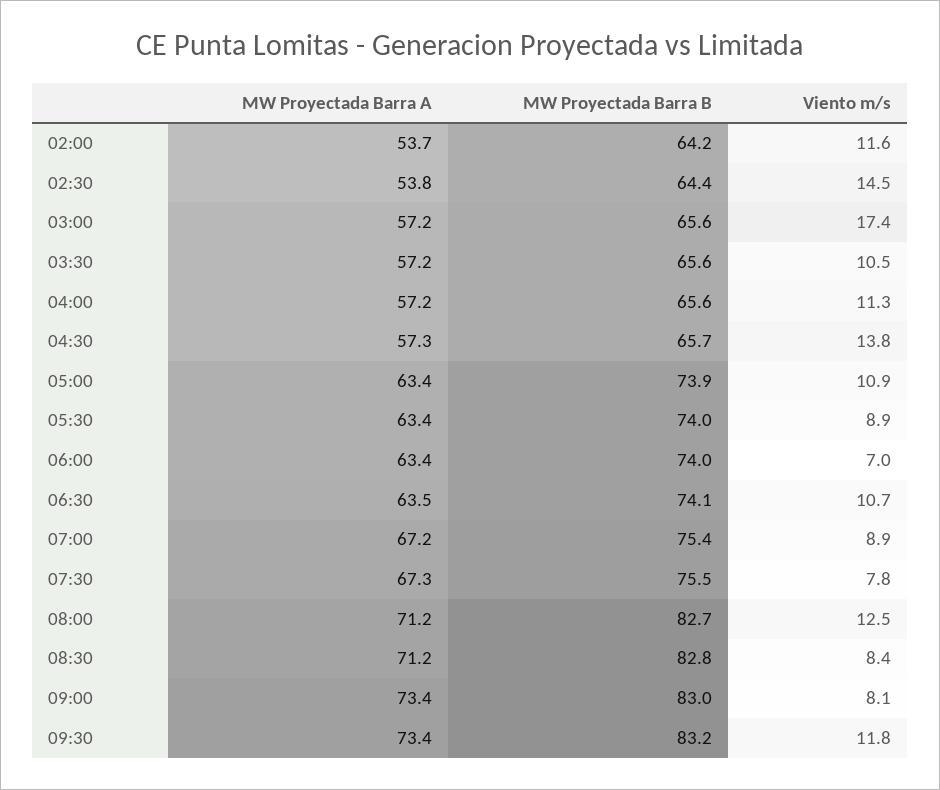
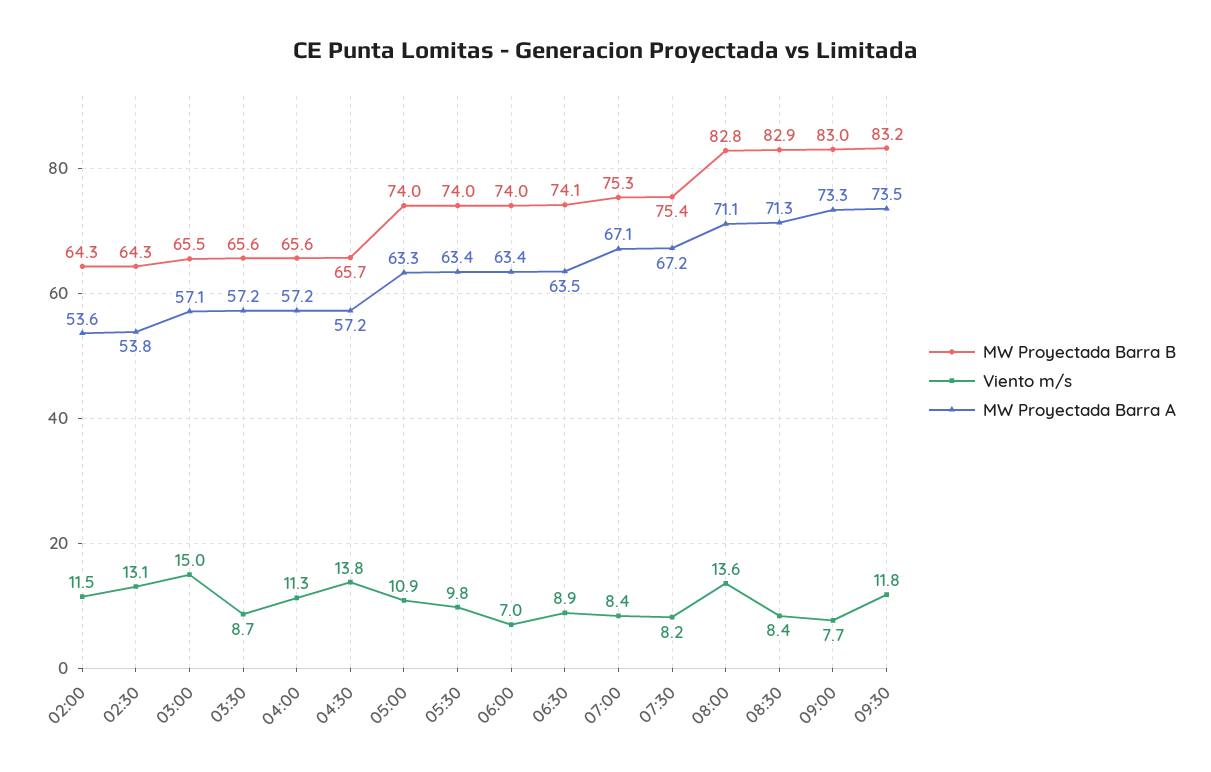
  {
    "MW Proyectada Barra A": {
-     "02:00": 53.7,
+     "02:00": 53.6,
      "02:30": 53.8,
-     "03:00": 57.2,
+     "03:00": 57.1,
      "03:30": 57.2,
      "04:00": 57.2,
-     "04:30": 57.3,
+     "04:30": 57.2,
-     "05:00": 63.4,
+     "05:00": 63.3,
      "05:30": 63.4,
      "06:00": 63.4,
      "06:30": 63.5,
-     "07:00": 67.2,
+     "07:00": 67.1,
-     "07:30": 67.3,
+     "07:30": 67.2,
-     "08:00": 71.2,
+     "08:00": 71.1,
-     "08:30": 71.2,
+     "08:30": 71.3,
-     "09:00": 73.4,
+     "09:00": 73.3,
-     "09:30": 73.4
+     "09:30": 73.5
    },
    "MW Proyectada Barra B": {
-     "02:00": 64.2,
+     "02:00": 64.3,
-     "02:30": 64.4,
+     "02:30": 64.3,
-     "03:00": 65.6,
+     "03:00": 65.5,
      "03:30": 65.6,
      "04:00": 65.6,
      "04:30": 65.7,
-     "05:00": 73.9,
+     "05:00": 74,
      "05:30": 74,
      "06:00": 74,
      "06:30": 74.1,
-     "07:00": 75.4,
+     "07:00": 75.3,
-     "07:30": 75.5,
+     "07:30": 75.4,
-     "08:00": 82.7,
+     "08:00": 82.8,
-     "08:30": 82.8,
+     "08:30": 82.9,
      "09:00": 83,
      "09:30": 83.2
    },
    "Viento m/s": {
-     "02:00": 11.6,
+     "02:00": 11.5,
-     "02:30": 14.5,
+     "02:30": 13.1,
-     "03:00": 17.4,
+     "03:00": 15,
-     "03:30": 10.5,
+     "03:30": 8.7,
      "04:00": 11.3,
      "04:30": 13.8,
      "05:00": 10.9,
-     "05:30": 8.9,
+     "05:30": 9.8,
      "06:00": 7,
-     "06:30": 10.7,
+     "06:30": 8.9,
-     "07:00": 8.9,
+     "07:00": 8.4,
-     "07:30": 7.8,
+     "07:30": 8.2,
-     "08:00": 12.5,
+     "08:00": 13.6,
      "08:30": 8.4,
-     "09:00": 8.1,
+     "09:00": 7.7,
      "09:30": 11.8
    }
  }

